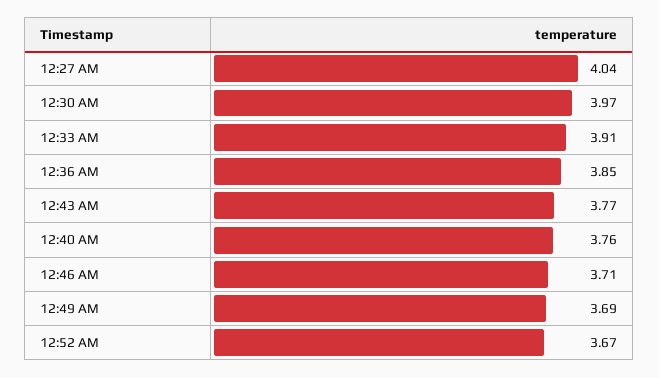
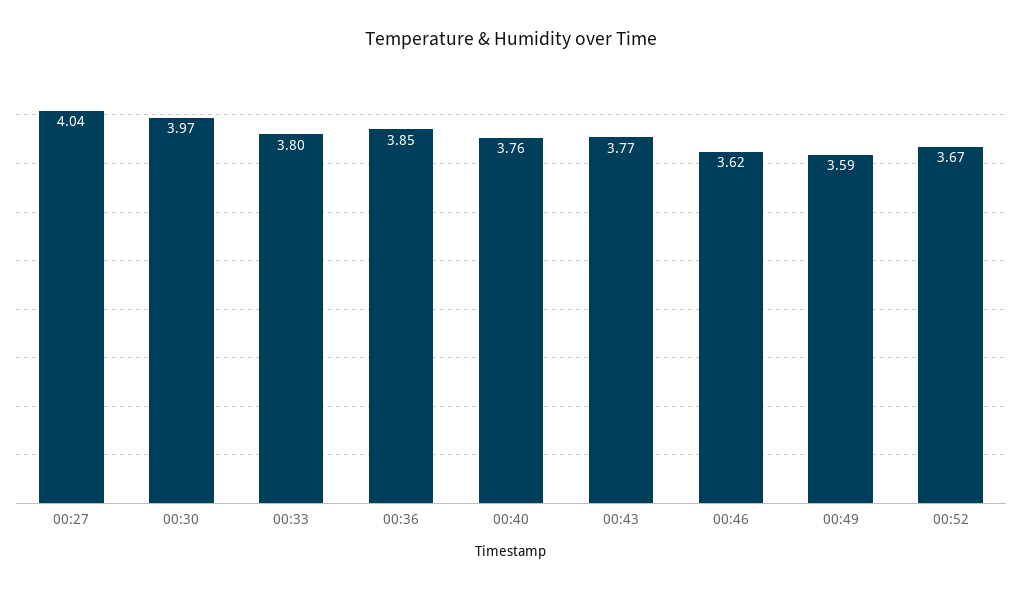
  {
    "12:27 AM": 4.04,
    "12:30 AM": 3.97,
-   "12:33 AM": 3.91,
+   "12:33 AM": 3.8,
    "12:36 AM": 3.85,
    "12:43 AM": 3.77,
    "12:40 AM": 3.76,
-   "12:46 AM": 3.71,
+   "12:46 AM": 3.62,
-   "12:49 AM": 3.69,
+   "12:49 AM": 3.59,
    "12:52 AM": 3.67
  }

